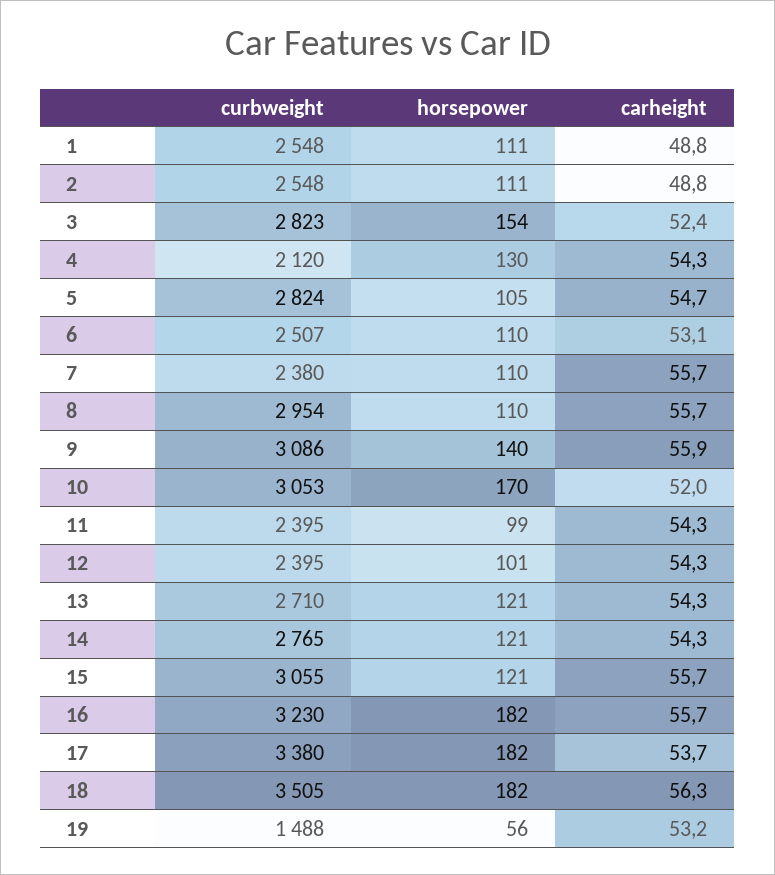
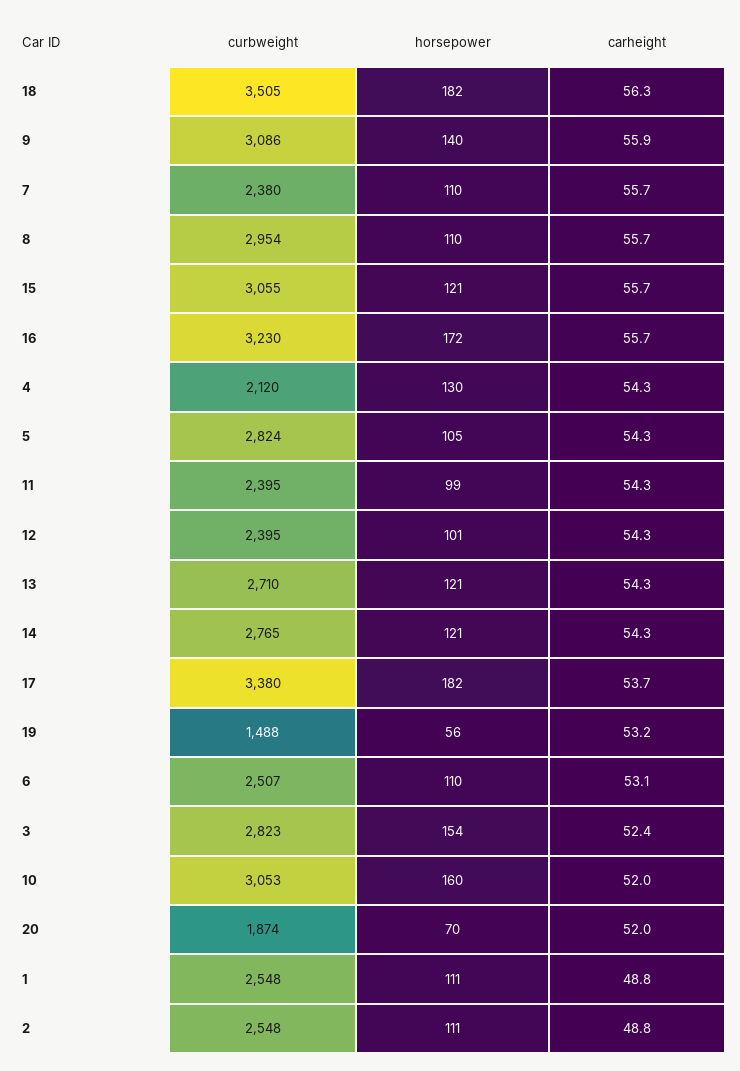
  {
    "curbweight": {
      "1": 2548,
      "2": 2548,
      "3": 2823,
      "4": 2120,
      "5": 2824,
      "6": 2507,
      "7": 2380,
      "8": 2954,
      "9": 3086,
      "10": 3053,
      "11": 2395,
      "12": 2395,
      "13": 2710,
      "14": 2765,
      "15": 3055,
      "16": 3230,
      "17": 3380,
      "18": 3505,
-     "19": 1488
+     "19": 1488,
+     "20": 1874
    },
    "horsepower": {
      "1": 111,
      "2": 111,
      "3": 154,
      "4": 130,
      "5": 105,
      "6": 110,
      "7": 110,
      "8": 110,
      "9": 140,
-     "10": 170,
+     "10": 160,
      "11": 99,
      "12": 101,
      "13": 121,
      "14": 121,
      "15": 121,
-     "16": 182,
+     "16": 172,
      "17": 182,
      "18": 182,
-     "19": 56
+     "19": 56,
+     "20": 70
    },
    "carheight": {
      "1": 48.8,
      "2": 48.8,
      "3": 52.4,
      "4": 54.3,
-     "5": 54.7,
+     "5": 54.3,
      "6": 53.1,
      "7": 55.7,
      "8": 55.7,
      "9": 55.9,
      "10": 52,
      "11": 54.3,
      "12": 54.3,
      "13": 54.3,
      "14": 54.3,
      "15": 55.7,
      "16": 55.7,
      "17": 53.7,
      "18": 56.3,
-     "19": 53.2
+     "19": 53.2,
+     "20": 52
    }
  }

